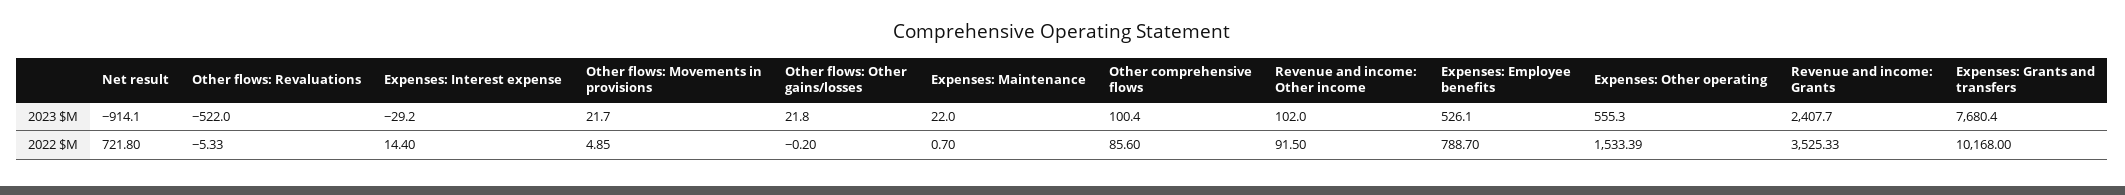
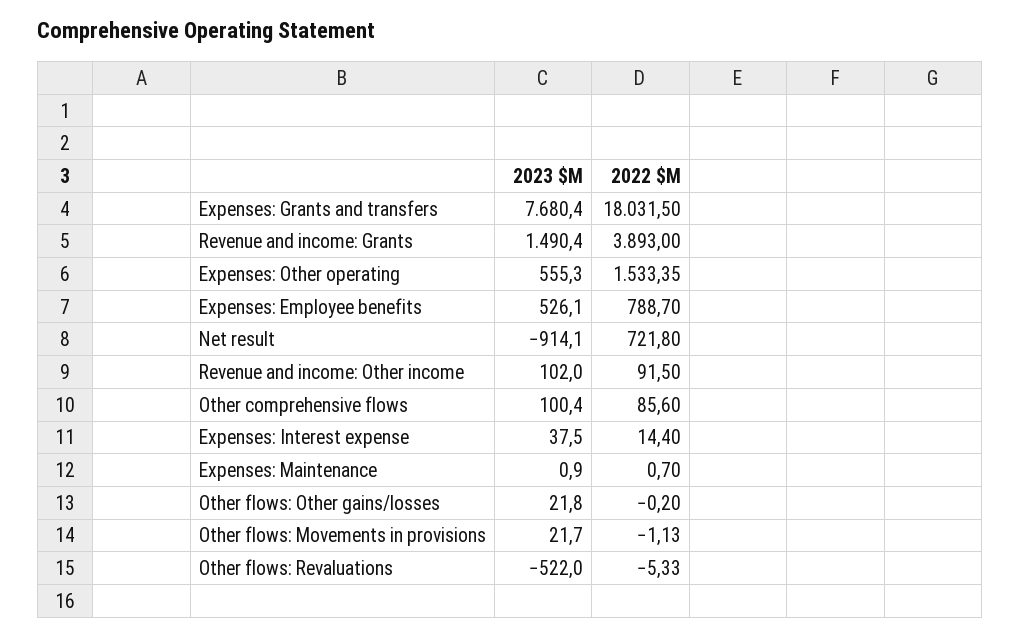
  {
    "Net result": {
      "2023 $M": -914.1,
      "2022 $M": 721.8
    },
    "Other flows: Revaluations": {
      "2023 $M": -522,
      "2022 $M": -5.33
    },
    "Expenses: Interest expense": {
-     "2023 $M": -29.2,
+     "2023 $M": 37.5,
      "2022 $M": 14.4
    },
    "Other flows: Movements in provisions": {
      "2023 $M": 21.7,
-     "2022 $M": 4.85
+     "2022 $M": -1.13
    },
    "Other flows: Other gains/losses": {
      "2023 $M": 21.8,
      "2022 $M": -0.2
    },
    "Expenses: Maintenance": {
-     "2023 $M": 22,
+     "2023 $M": 0.9,
      "2022 $M": 0.7
    },
    "Other comprehensive flows": {
      "2023 $M": 100.4,
      "2022 $M": 85.6
    },
    "Revenue and income: Other income": {
      "2023 $M": 102,
      "2022 $M": 91.5
    },
    "Expenses: Employee benefits": {
      "2023 $M": 526.1,
      "2022 $M": 788.7
    },
    "Expenses: Other operating": {
      "2023 $M": 555.3,
-     "2022 $M": 1533.39
+     "2022 $M": 1533.35
    },
    "Revenue and income: Grants": {
-     "2023 $M": 2407.7,
+     "2023 $M": 1490.4,
-     "2022 $M": 3525.33
+     "2022 $M": 3893
    },
    "Expenses: Grants and transfers": {
      "2023 $M": 7680.4,
-     "2022 $M": 10168
+     "2022 $M": 18031.5
    }
  }

